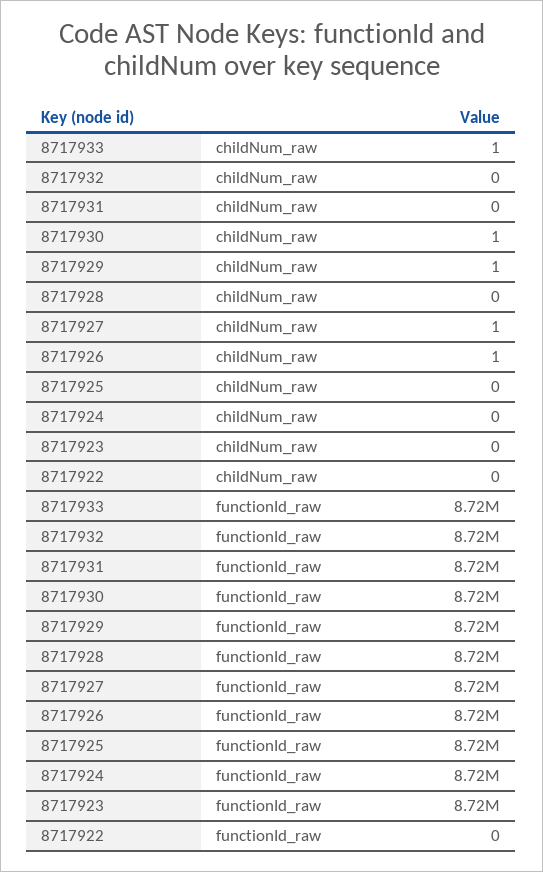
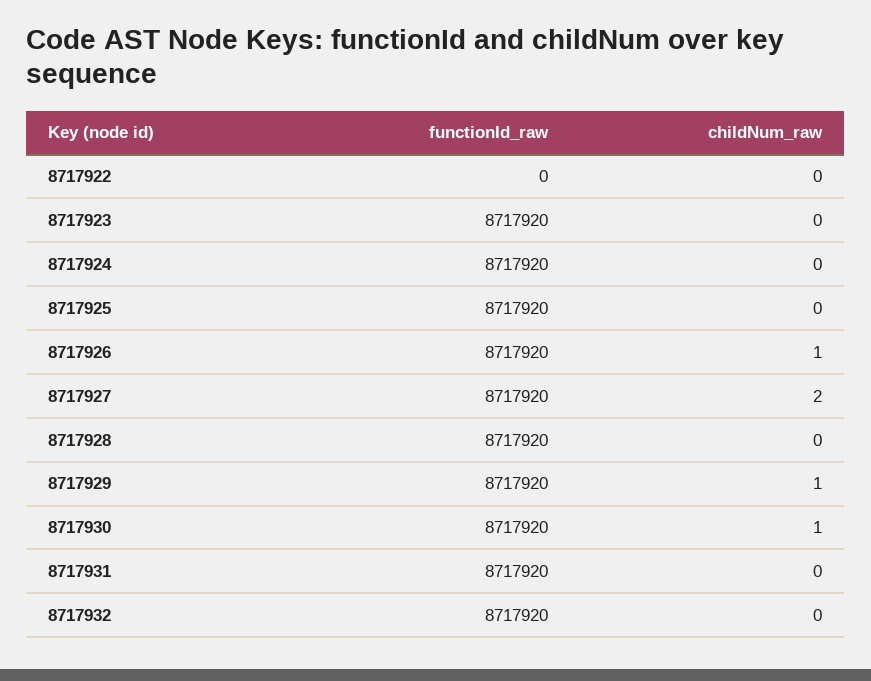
  {
-   "8717933": {
-     "childNum_raw": 1,
-     "functionId_raw": 8720000
-   },
    "8717932": {
      "childNum_raw": 0,
      "functionId_raw": 8717920
    },
    "8717931": {
      "childNum_raw": 0,
      "functionId_raw": 8717920
    },
    "8717930": {
      "childNum_raw": 1,
      "functionId_raw": 8717920
    },
    "8717929": {
      "childNum_raw": 1,
      "functionId_raw": 8717920
    },
    "8717928": {
      "childNum_raw": 0,
      "functionId_raw": 8717920
    },
    "8717927": {
-     "childNum_raw": 1,
+     "childNum_raw": 2,
      "functionId_raw": 8717920
    },
    "8717926": {
      "childNum_raw": 1,
      "functionId_raw": 8717920
    },
    "8717925": {
      "childNum_raw": 0,
      "functionId_raw": 8717920
    },
    "8717924": {
      "childNum_raw": 0,
      "functionId_raw": 8717920
    },
    "8717923": {
      "childNum_raw": 0,
      "functionId_raw": 8717920
    },
    "8717922": {
      "childNum_raw": 0,
      "functionId_raw": 0
    }
  }

